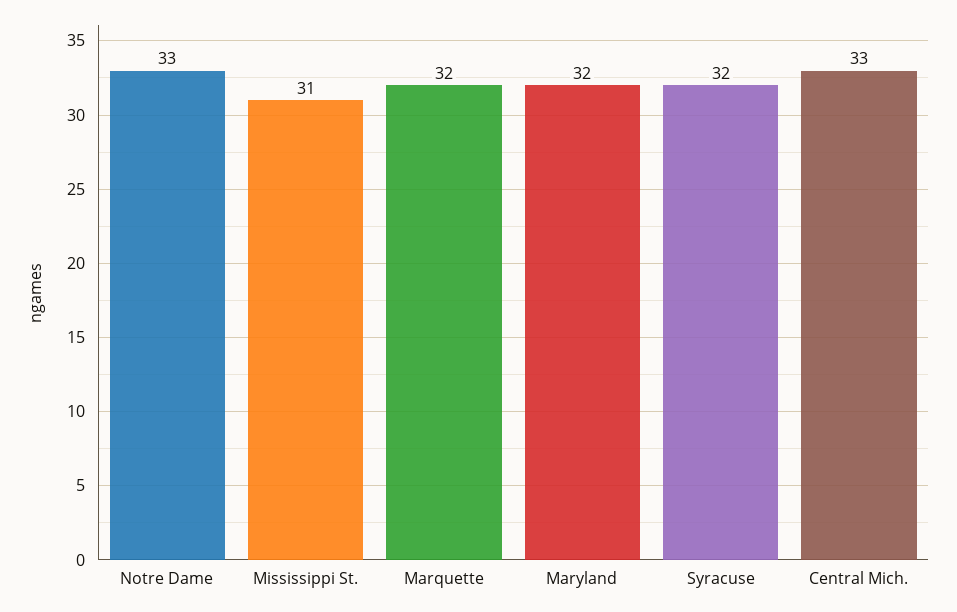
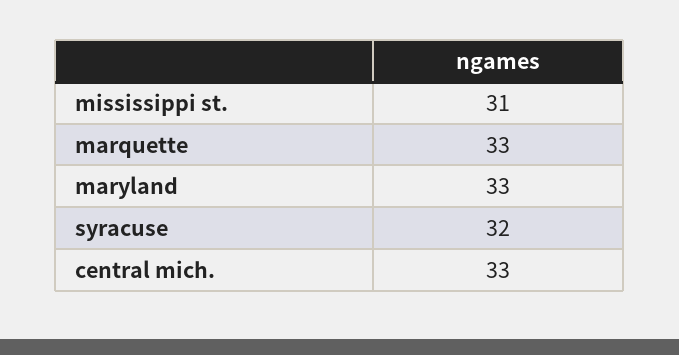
  {
-   "Notre Dame": 33,
    "Mississippi St.": 31,
-   "Marquette": 32,
+   "Marquette": 33,
-   "Maryland": 32,
+   "Maryland": 33,
    "Syracuse": 32,
    "Central Mich.": 33
  }

